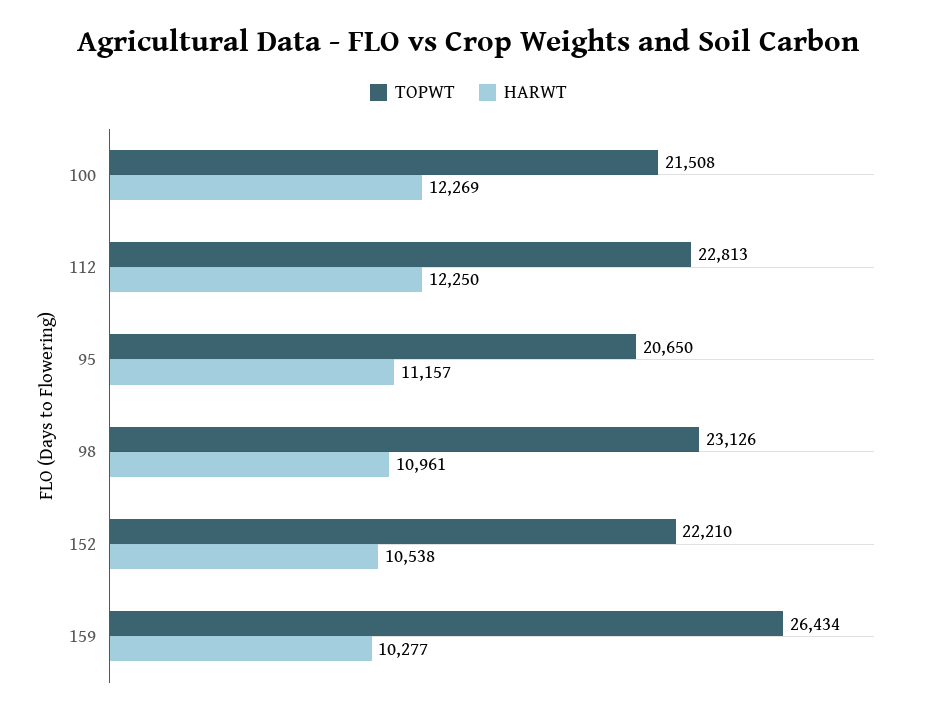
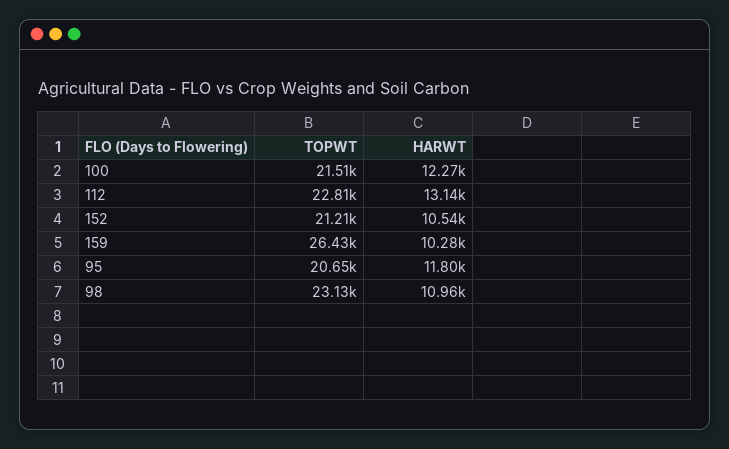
  {
    "TOPWT": {
      "100": 21508,
      "112": 22813,
      "95": 20650,
      "98": 23126,
-     "152": 22210,
+     "152": 21210,
      "159": 26434
    },
    "HARWT": {
      "100": 12269,
-     "112": 12250,
+     "112": 13140,
-     "95": 11157,
+     "95": 11800,
      "98": 10961,
      "152": 10538,
      "159": 10277
    }
  }

